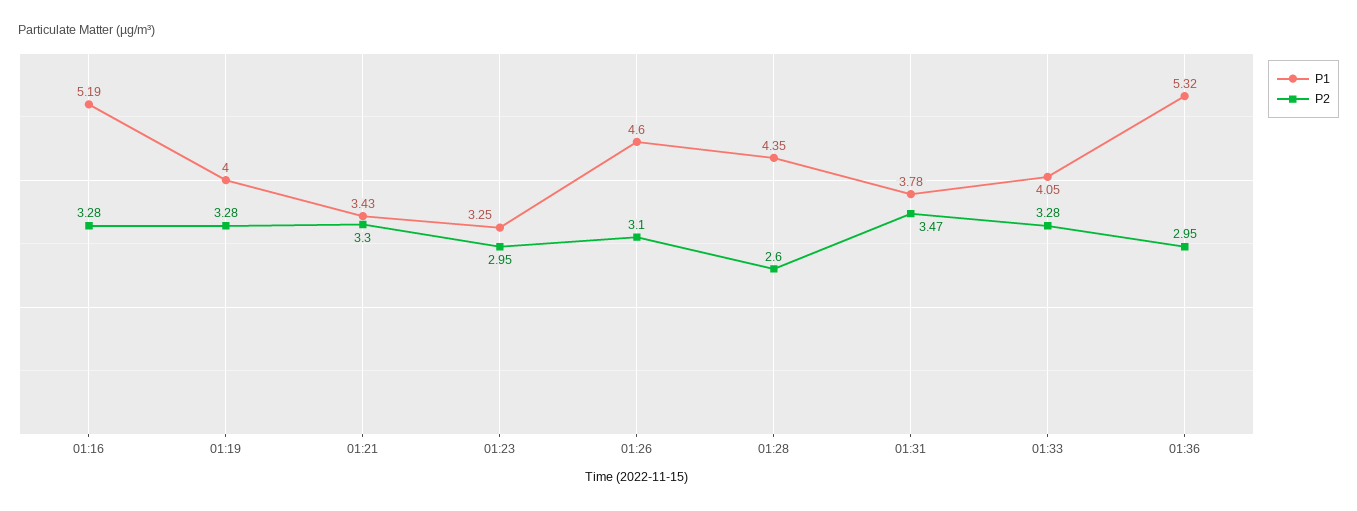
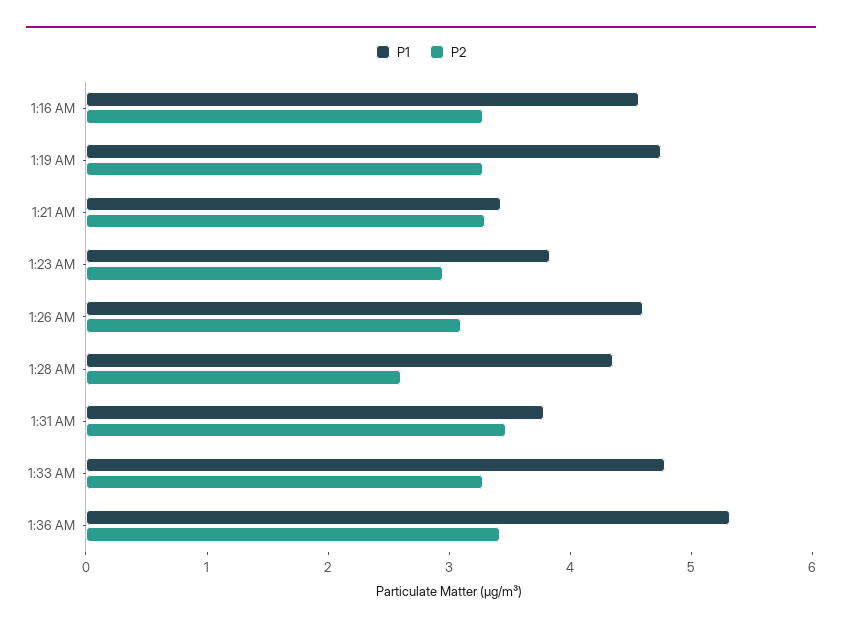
  {
    "P1": {
-     "01:16": 5.19,
+     "01:16": 4.6,
-     "01:19": 4,
+     "01:19": 4.8,
      "01:21": 3.43,
-     "01:23": 3.25,
+     "01:23": 3.8,
      "01:26": 4.6,
      "01:28": 4.35,
      "01:31": 3.78,
-     "01:33": 4.05,
+     "01:33": 4.8,
      "01:36": 5.32
    },
    "P2": {
      "01:16": 3.28,
      "01:19": 3.28,
      "01:21": 3.3,
      "01:23": 2.95,
      "01:26": 3.1,
      "01:28": 2.6,
      "01:31": 3.47,
      "01:33": 3.28,
-     "01:36": 2.95
+     "01:36": 3.4
    }
  }

